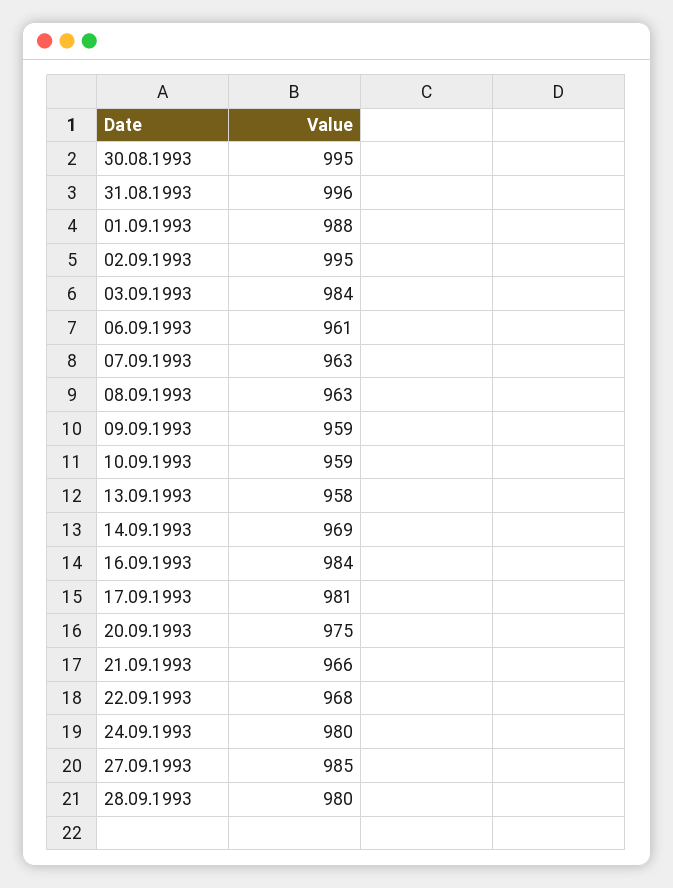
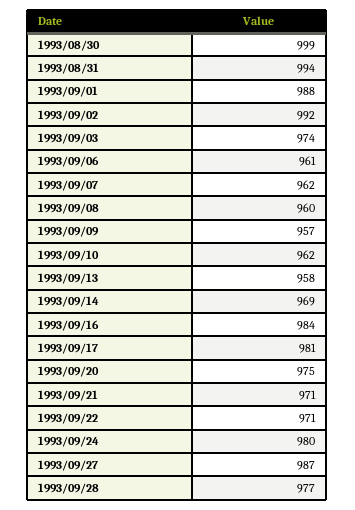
  {
-   "30.08.1993": 995,
+   "30.08.1993": 999,
-   "31.08.1993": 996,
+   "31.08.1993": 994,
    "01.09.1993": 988,
-   "02.09.1993": 995,
+   "02.09.1993": 992,
-   "03.09.1993": 984,
+   "03.09.1993": 974,
    "06.09.1993": 961,
-   "07.09.1993": 963,
+   "07.09.1993": 962,
-   "08.09.1993": 963,
+   "08.09.1993": 960,
-   "09.09.1993": 959,
+   "09.09.1993": 957,
-   "10.09.1993": 959,
+   "10.09.1993": 962,
    "13.09.1993": 958,
    "14.09.1993": 969,
    "16.09.1993": 984,
    "17.09.1993": 981,
    "20.09.1993": 975,
-   "21.09.1993": 966,
+   "21.09.1993": 971,
-   "22.09.1993": 968,
+   "22.09.1993": 971,
    "24.09.1993": 980,
-   "27.09.1993": 985,
+   "27.09.1993": 987,
-   "28.09.1993": 980
+   "28.09.1993": 977
  }

